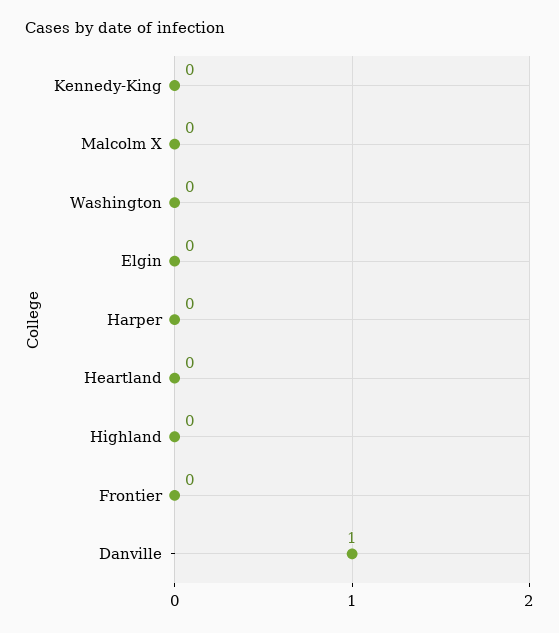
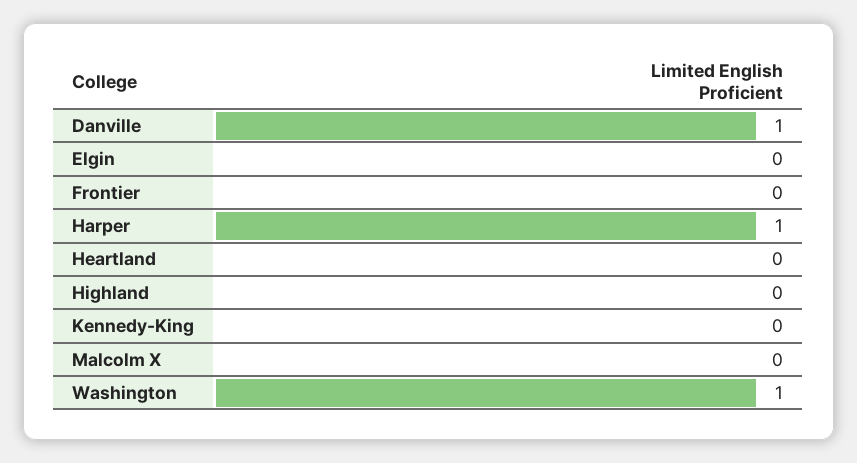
  {
    "Kennedy-King": 0,
    "Malcolm X": 0,
-   "Washington": 0,
+   "Washington": 1,
    "Elgin": 0,
-   "Harper": 0,
+   "Harper": 1,
    "Heartland": 0,
    "Highland": 0,
    "Frontier": 0,
    "Danville": 1
  }

